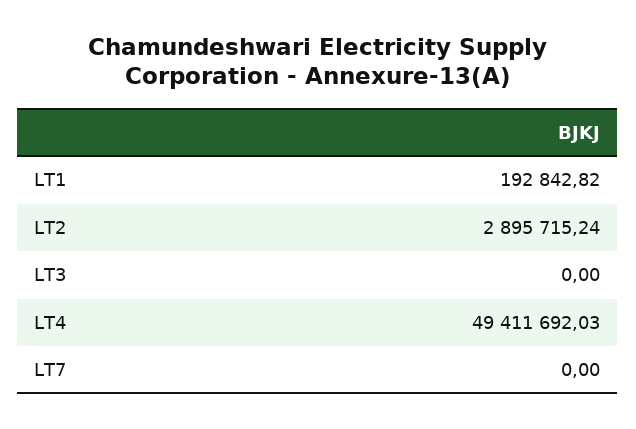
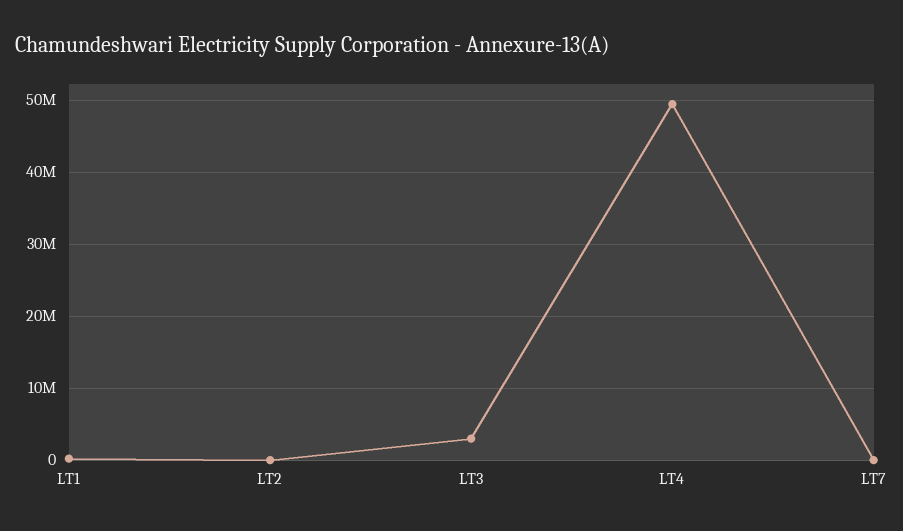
  {
    "LT1": 192842.82,
-   "LT2": 2895715.24,
+   "LT2": 0,
-   "LT3": 0,
+   "LT3": 3000000,
    "LT4": 49411692.03,
    "LT7": 0
  }

